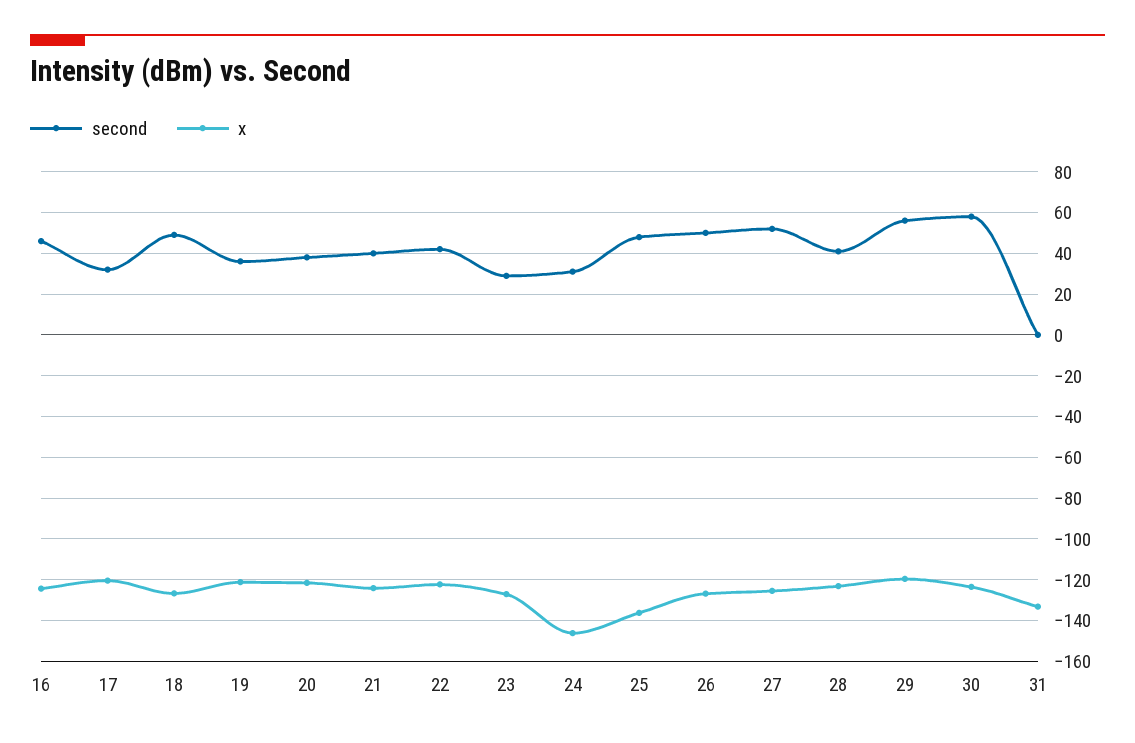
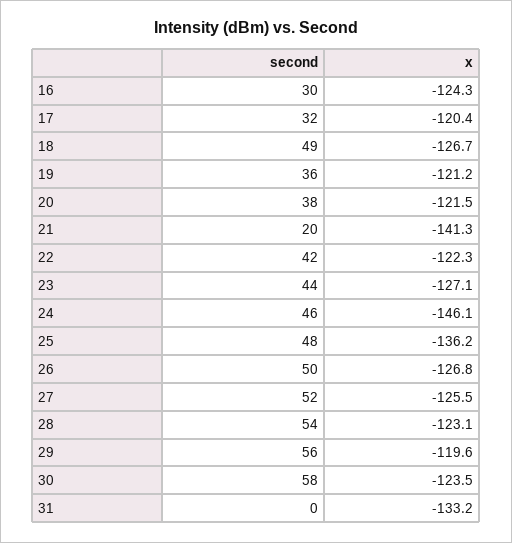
  {
    "second": {
-     "16": 45,
+     "16": 30,
      "17": 32,
      "18": 49,
      "19": 36,
      "20": 38,
-     "21": 40,
+     "21": 20,
      "22": 42,
-     "23": 30,
+     "23": 44,
-     "24": 30,
+     "24": 46,
      "25": 48,
      "26": 50,
      "27": 52,
-     "28": 40,
+     "28": 54,
      "29": 56,
      "30": 58,
      "31": 0
    },
    "x": {
      "16": -124.3,
      "17": -120.4,
      "18": -126.7,
      "19": -121.2,
      "20": -121.5,
-     "21": -125,
+     "21": -141.3,
      "22": -122.3,
      "23": -127.1,
      "24": -146.1,
      "25": -136.2,
      "26": -126.8,
      "27": -125.5,
      "28": -123.1,
      "29": -119.6,
      "30": -123.5,
      "31": -133.2
    }
  }

